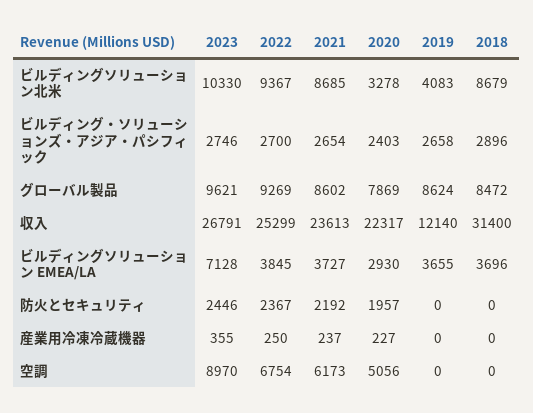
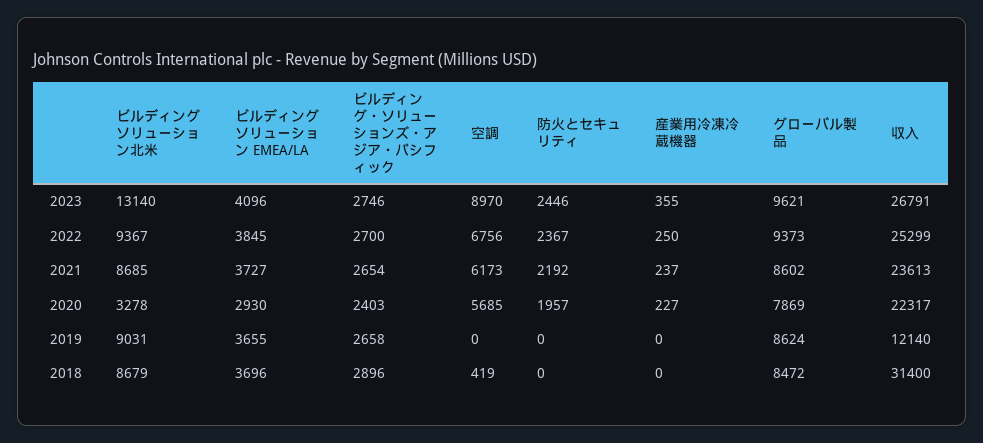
  {
    "2023": {
-     "ビルディングソリューション北米": 10330,
+     "ビルディングソリューション北米": 13140,
      "ビルディング・ソリューションズ・アジア・パシフィック": 2746,
      "グローバル製品": 9621,
      "収入": 26791,
-     "ビルディングソリューション EMEA/LA": 7128,
+     "ビルディングソリューション EMEA/LA": 4096,
      "防火とセキュリティ": 2446,
      "産業用冷凍冷蔵機器": 355,
      "空調": 8970
    },
    "2022": {
      "ビルディングソリューション北米": 9367,
      "ビルディング・ソリューションズ・アジア・パシフィック": 2700,
-     "グローバル製品": 9269,
+     "グローバル製品": 9373,
      "収入": 25299,
      "ビルディングソリューション EMEA/LA": 3845,
      "防火とセキュリティ": 2367,
      "産業用冷凍冷蔵機器": 250,
-     "空調": 6754
+     "空調": 6756
    },
    "2021": {
      "ビルディングソリューション北米": 8685,
      "ビルディング・ソリューションズ・アジア・パシフィック": 2654,
      "グローバル製品": 8602,
      "収入": 23613,
      "ビルディングソリューション EMEA/LA": 3727,
      "防火とセキュリティ": 2192,
      "産業用冷凍冷蔵機器": 237,
      "空調": 6173
    },
    "2020": {
      "ビルディングソリューション北米": 3278,
      "ビルディング・ソリューションズ・アジア・パシフィック": 2403,
      "グローバル製品": 7869,
      "収入": 22317,
      "ビルディングソリューション EMEA/LA": 2930,
      "防火とセキュリティ": 1957,
      "産業用冷凍冷蔵機器": 227,
-     "空調": 5056
+     "空調": 5685
    },
    "2019": {
-     "ビルディングソリューション北米": 4083,
+     "ビルディングソリューション北米": 9031,
      "ビルディング・ソリューションズ・アジア・パシフィック": 2658,
      "グローバル製品": 8624,
      "収入": 12140,
      "ビルディングソリューション EMEA/LA": 3655,
      "防火とセキュリティ": 0,
      "産業用冷凍冷蔵機器": 0,
      "空調": 0
    },
    "2018": {
      "ビルディングソリューション北米": 8679,
      "ビルディング・ソリューションズ・アジア・パシフィック": 2896,
      "グローバル製品": 8472,
      "収入": 31400,
      "ビルディングソリューション EMEA/LA": 3696,
      "防火とセキュリティ": 0,
      "産業用冷凍冷蔵機器": 0,
-     "空調": 0
+     "空調": 419
    }
  }

